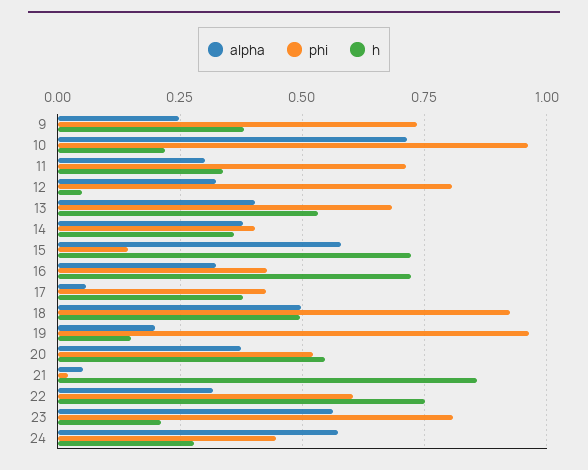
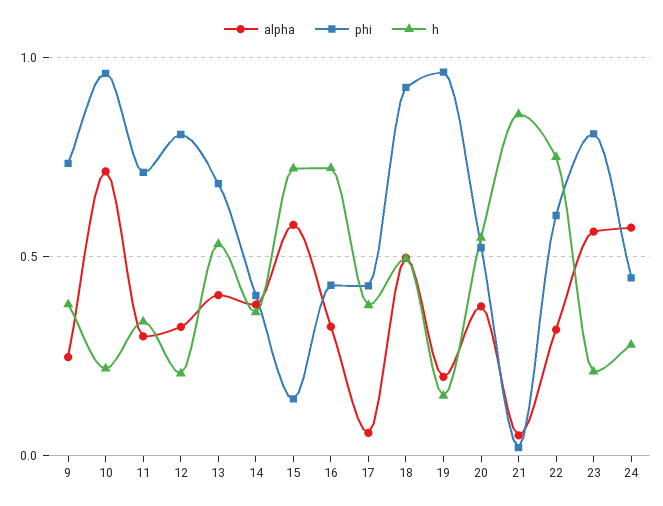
  {
    "alpha": {
      "9": 0.25,
      "10": 0.725,
      "11": 0.3,
      "12": 0.325,
      "13": 0.4,
      "14": 0.375,
      "15": 0.575,
      "16": 0.325,
      "17": 0.05,
      "18": 0.5,
      "19": 0.2,
      "20": 0.375,
      "21": 0.05,
      "22": 0.325,
      "23": 0.575,
      "24": 0.575
    },
    "phi": {
      "9": 0.725,
      "10": 0.95,
      "11": 0.7,
      "12": 0.8,
      "13": 0.675,
      "14": 0.4,
      "15": 0.15,
      "16": 0.425,
      "17": 0.425,
      "18": 0.925,
      "19": 0.975,
      "20": 0.525,
      "21": 0.025,
      "22": 0.6,
      "23": 0.8,
      "24": 0.45
    },
    "h": {
      "9": 0.375,
      "10": 0.225,
      "11": 0.325,
-     "12": 0.05,
+     "12": 0.2,
      "13": 0.525,
      "14": 0.35,
      "15": 0.725,
      "16": 0.725,
      "17": 0.375,
      "18": 0.5,
      "19": 0.15,
      "20": 0.55,
      "21": 0.85,
      "22": 0.75,
      "23": 0.2,
      "24": 0.275
    }
  }

